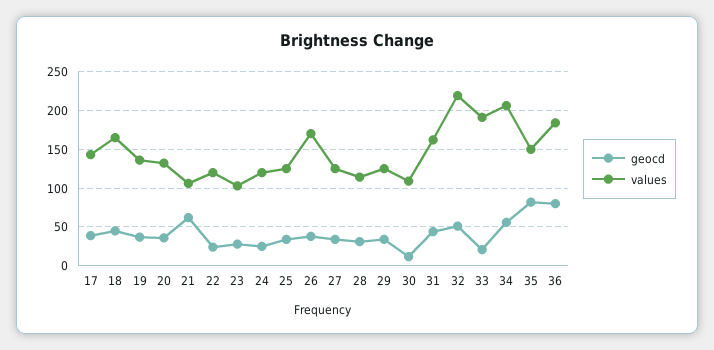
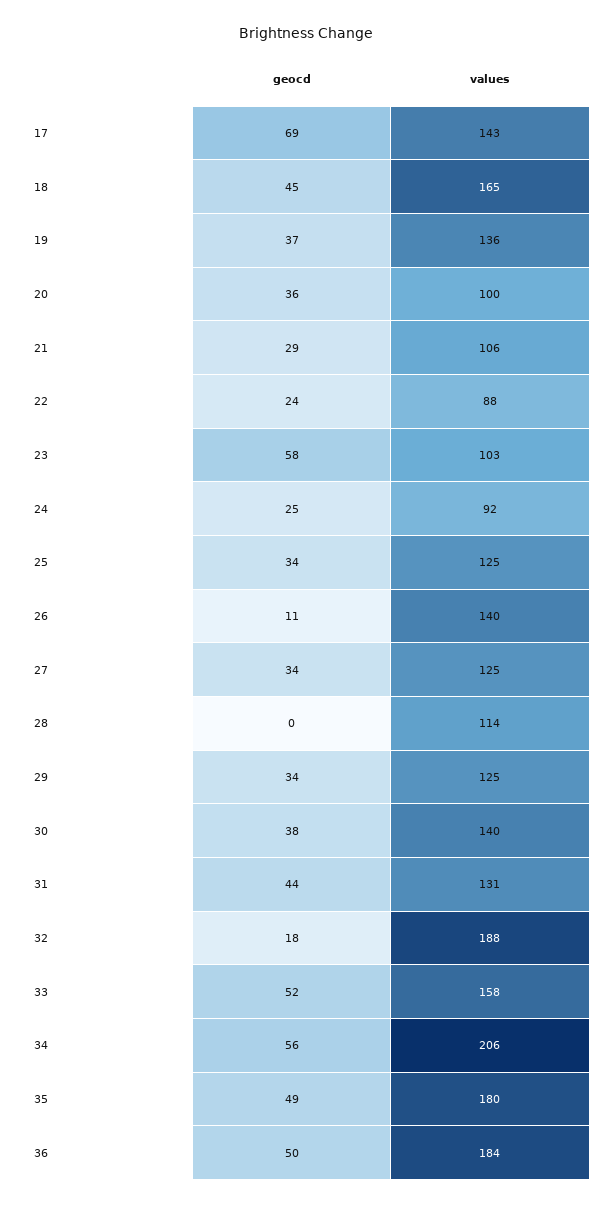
  {
    "geocd": {
-     "17": 40,
+     "17": 69,
      "18": 45,
      "19": 37,
      "20": 36,
-     "21": 60,
+     "21": 29,
      "22": 24,
-     "23": 30,
+     "23": 58,
      "24": 25,
      "25": 34,
-     "26": 40,
+     "26": 11,
      "27": 34,
-     "28": 30,
+     "28": 0,
      "29": 34,
-     "30": 10,
+     "30": 38,
      "31": 44,
-     "32": 50,
+     "32": 18,
-     "33": 20,
+     "33": 52,
      "34": 56,
-     "35": 80,
+     "35": 49,
-     "36": 80
+     "36": 50
    },
    "values": {
      "17": 143,
      "18": 165,
      "19": 136,
-     "20": 130,
+     "20": 100,
      "21": 106,
-     "22": 120,
+     "22": 88,
      "23": 103,
-     "24": 120,
+     "24": 92,
      "25": 125,
-     "26": 170,
+     "26": 140,
      "27": 125,
      "28": 114,
      "29": 125,
-     "30": 110,
+     "30": 140,
-     "31": 160,
+     "31": 131,
-     "32": 220,
+     "32": 188,
-     "33": 190,
+     "33": 158,
      "34": 206,
-     "35": 150,
+     "35": 180,
      "36": 184
    }
  }

